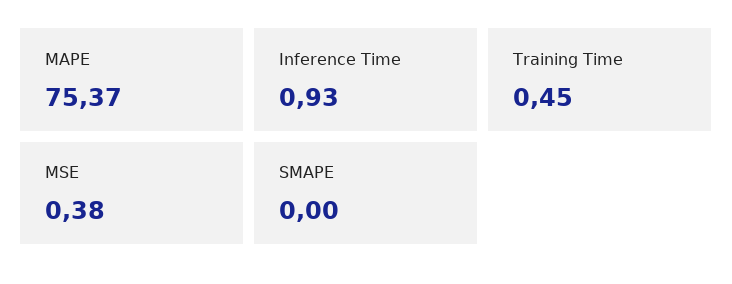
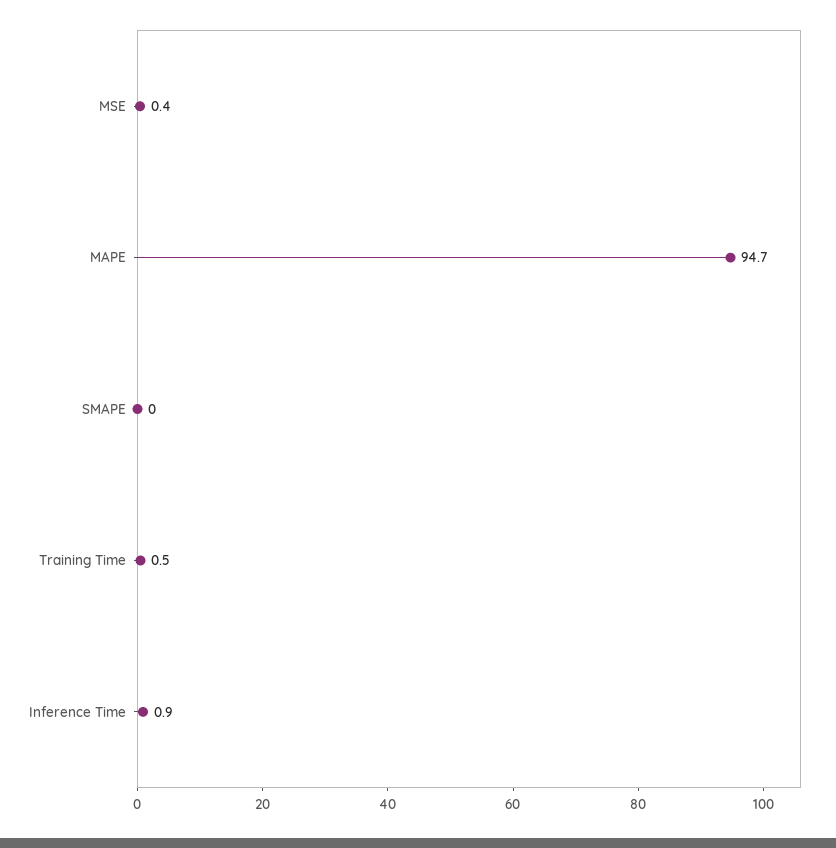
  {
-   "MAPE": 75.37,
+   "MAPE": 94.7,
    "Inference Time": 0.93,
    "Training Time": 0.45,
    "MSE": 0.38,
    "SMAPE": 0
  }

